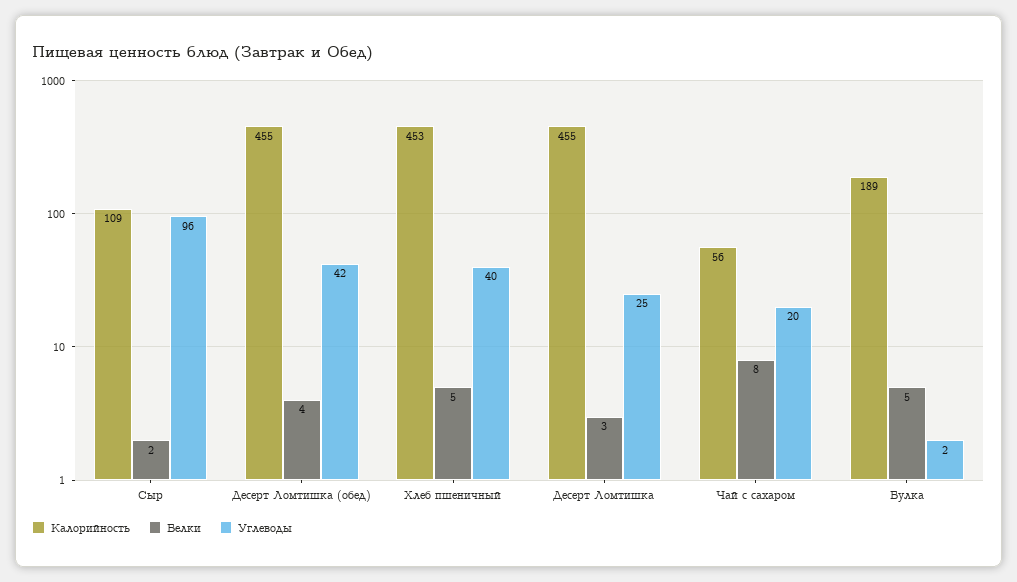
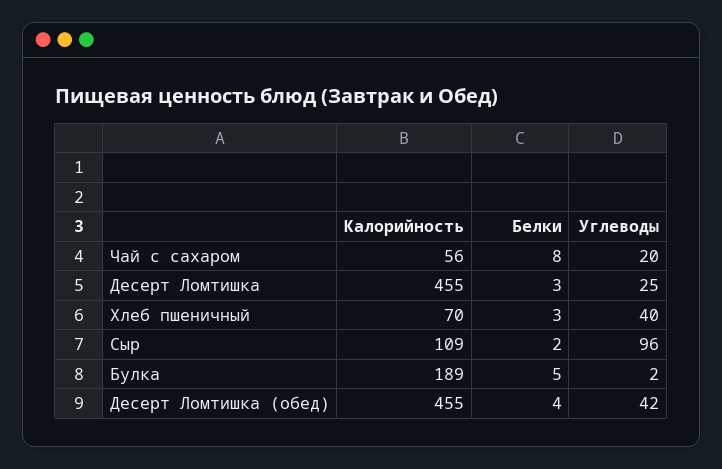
  {
    "Калорийность": {
      "Сыр": 109,
      "Десерт Ломтишка (обед)": 455,
-     "Хлеб пшеничный": 453,
+     "Хлеб пшеничный": 70,
      "Десерт Ломтишка": 455,
      "Чай с сахаром": 56,
      "Булка": 189
    },
    "Белки": {
      "Сыр": 2,
      "Десерт Ломтишка (обед)": 4,
-     "Хлеб пшеничный": 5,
+     "Хлеб пшеничный": 3,
      "Десерт Ломтишка": 3,
      "Чай с сахаром": 8,
      "Булка": 5
    },
    "Углеводы": {
      "Сыр": 96,
      "Десерт Ломтишка (обед)": 42,
      "Хлеб пшеничный": 40,
      "Десерт Ломтишка": 25,
      "Чай с сахаром": 20,
      "Булка": 2
    }
  }

